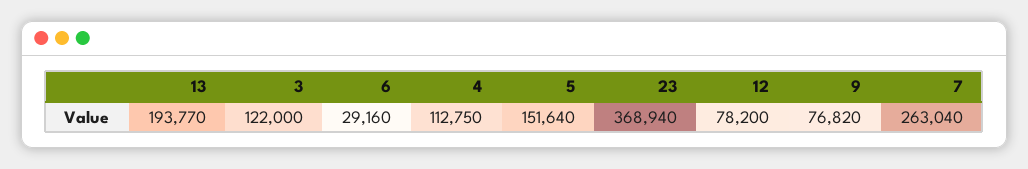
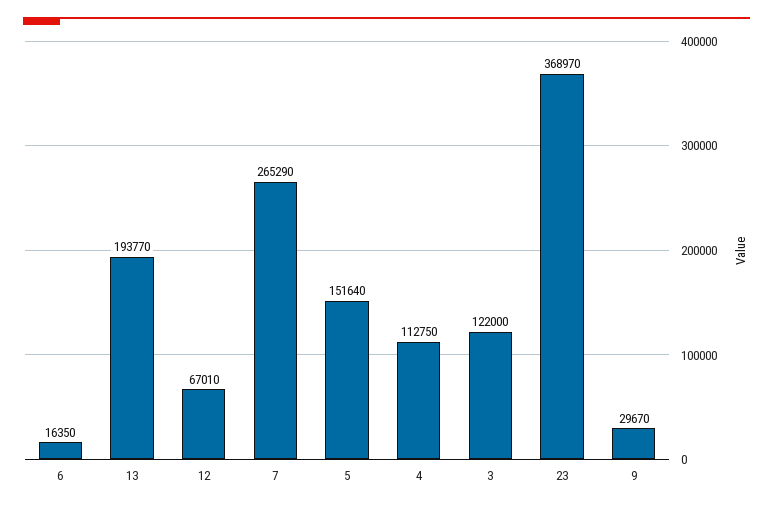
  {
    "13": 193770,
    "3": 122000,
-   "6": 29160,
+   "6": 16350,
    "4": 112750,
    "5": 151640,
-   "23": 368940,
+   "23": 368970,
-   "12": 78200,
+   "12": 67010,
-   "9": 76820,
+   "9": 29670,
-   "7": 263040
+   "7": 265290
  }

